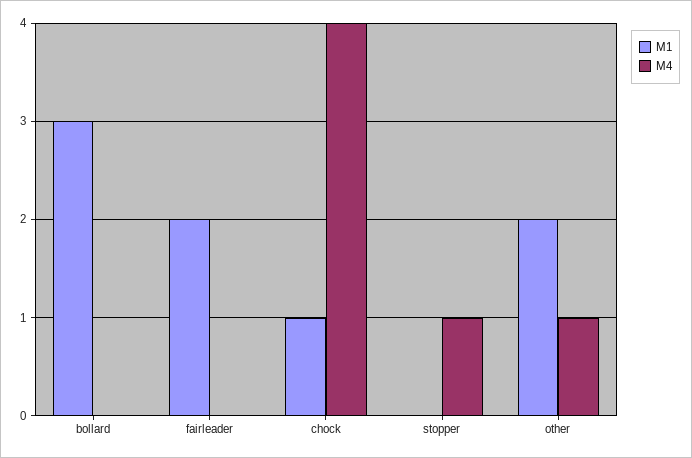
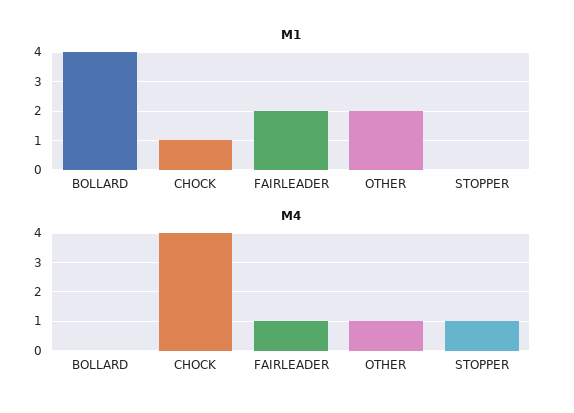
  {
    "M1": {
-     "bollard": 3,
+     "bollard": 4,
      "fairleader": 2,
      "chock": 1,
      "stopper": 0,
      "other": 2
    },
    "M4": {
      "bollard": 0,
-     "fairleader": 0,
+     "fairleader": 1,
      "chock": 4,
      "stopper": 1,
      "other": 1
    }
  }

